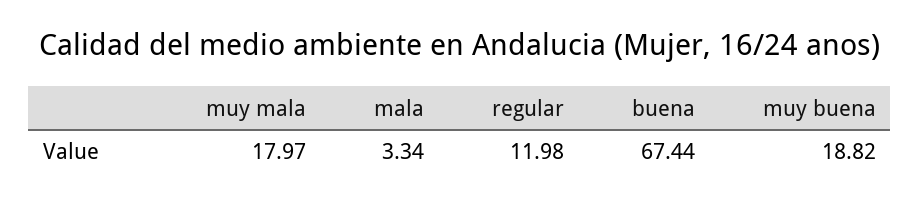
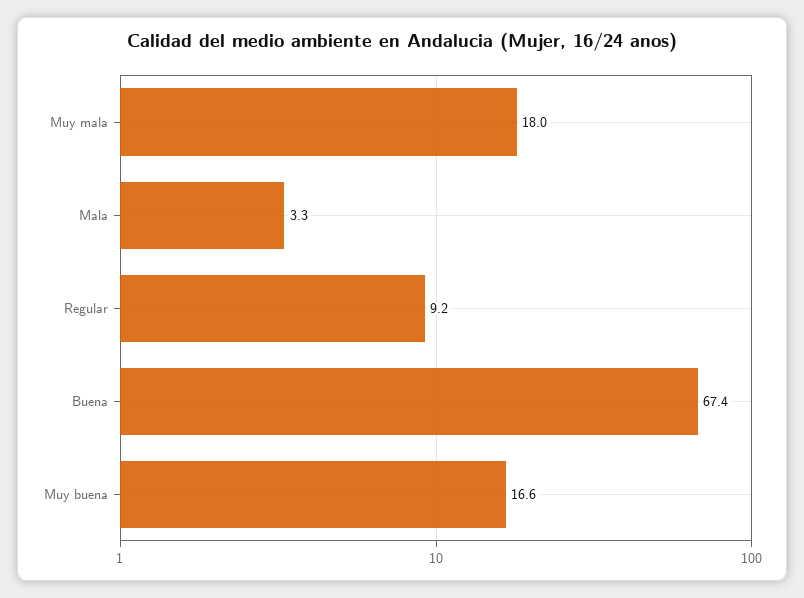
  {
    "muy mala": 17.97,
    "mala": 3.34,
-   "regular": 11.98,
+   "regular": 9.2,
    "buena": 67.44,
-   "muy buena": 18.82
+   "muy buena": 16.6
  }

